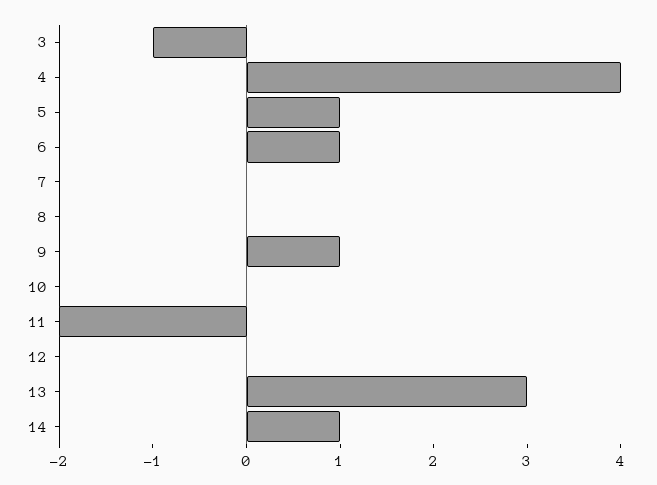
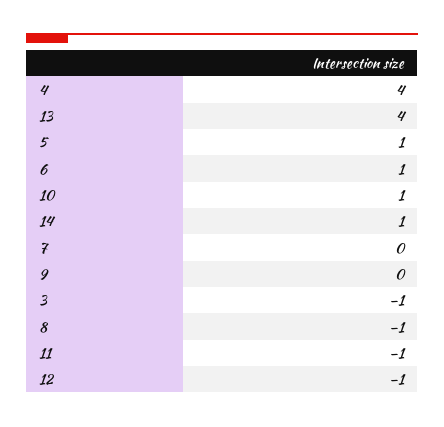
  {
    "3": -1,
    "4": 4,
    "5": 1,
    "6": 1,
    "7": 0,
-   "8": 0,
+   "8": -1,
-   "9": 1,
+   "9": 0,
-   "10": 0,
+   "10": 1,
-   "11": -2,
+   "11": -1,
-   "12": 0,
+   "12": -1,
-   "13": 3,
+   "13": 4,
    "14": 1
  }

